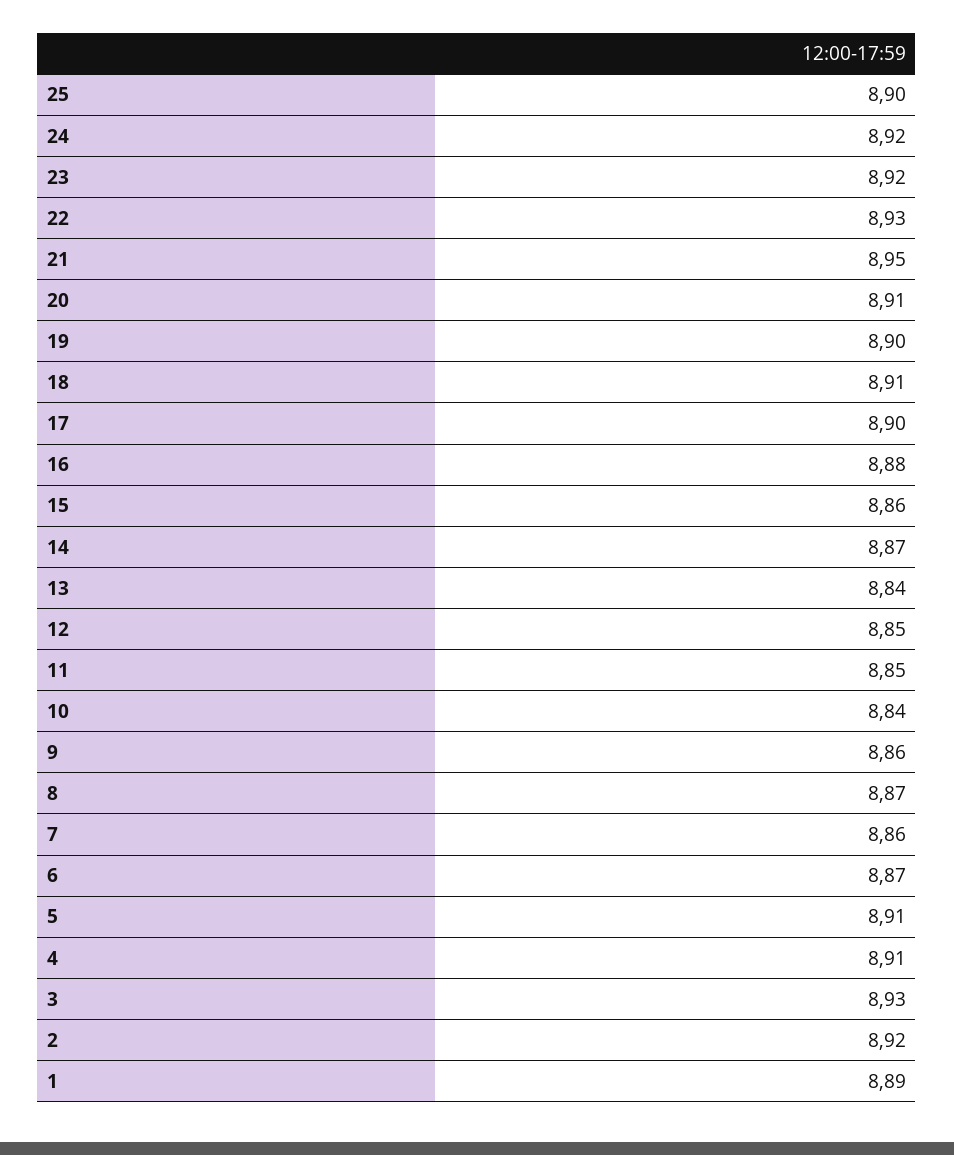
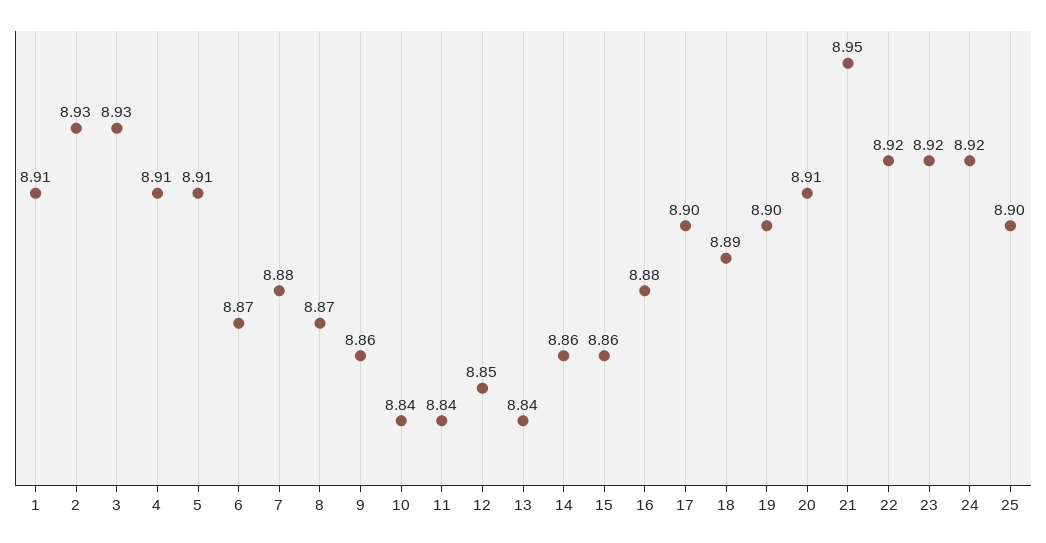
  {
    "25": 8.9,
    "24": 8.92,
    "23": 8.92,
-   "22": 8.93,
+   "22": 8.92,
    "21": 8.95,
    "20": 8.91,
    "19": 8.9,
-   "18": 8.91,
+   "18": 8.89,
    "17": 8.9,
    "16": 8.88,
    "15": 8.86,
-   "14": 8.87,
+   "14": 8.86,
    "13": 8.84,
    "12": 8.85,
-   "11": 8.85,
+   "11": 8.84,
    "10": 8.84,
    "9": 8.86,
    "8": 8.87,
-   "7": 8.86,
+   "7": 8.88,
    "6": 8.87,
    "5": 8.91,
    "4": 8.91,
    "3": 8.93,
-   "2": 8.92,
+   "2": 8.93,
-   "1": 8.89
+   "1": 8.91
  }

